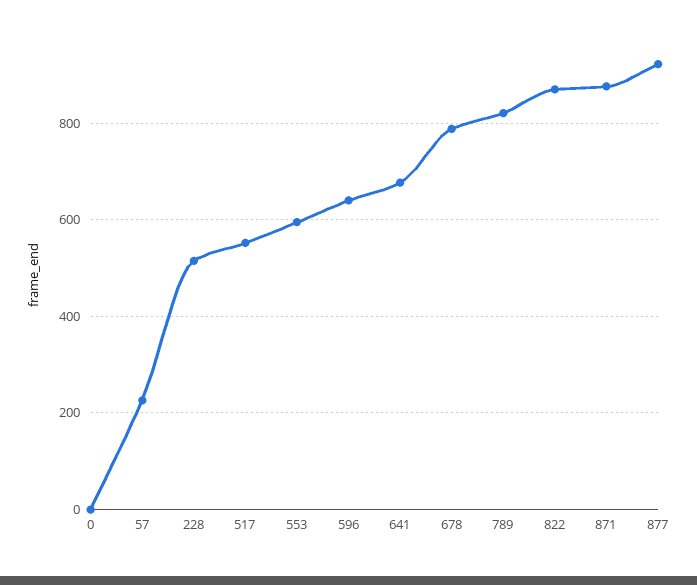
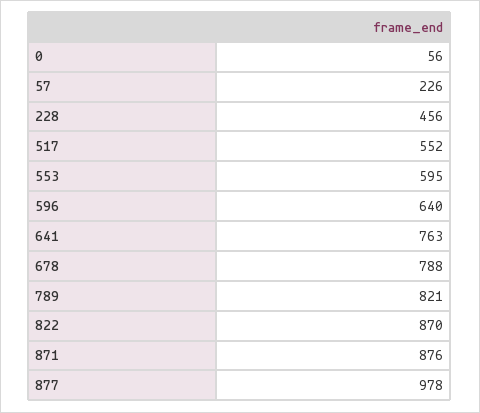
  {
-   "0": 0,
+   "0": 56,
    "57": 226,
-   "228": 520,
+   "228": 456,
    "517": 552,
    "553": 595,
    "596": 640,
-   "641": 680,
+   "641": 763,
    "678": 788,
    "789": 821,
    "822": 870,
    "871": 876,
-   "877": 920
+   "877": 978
  }

